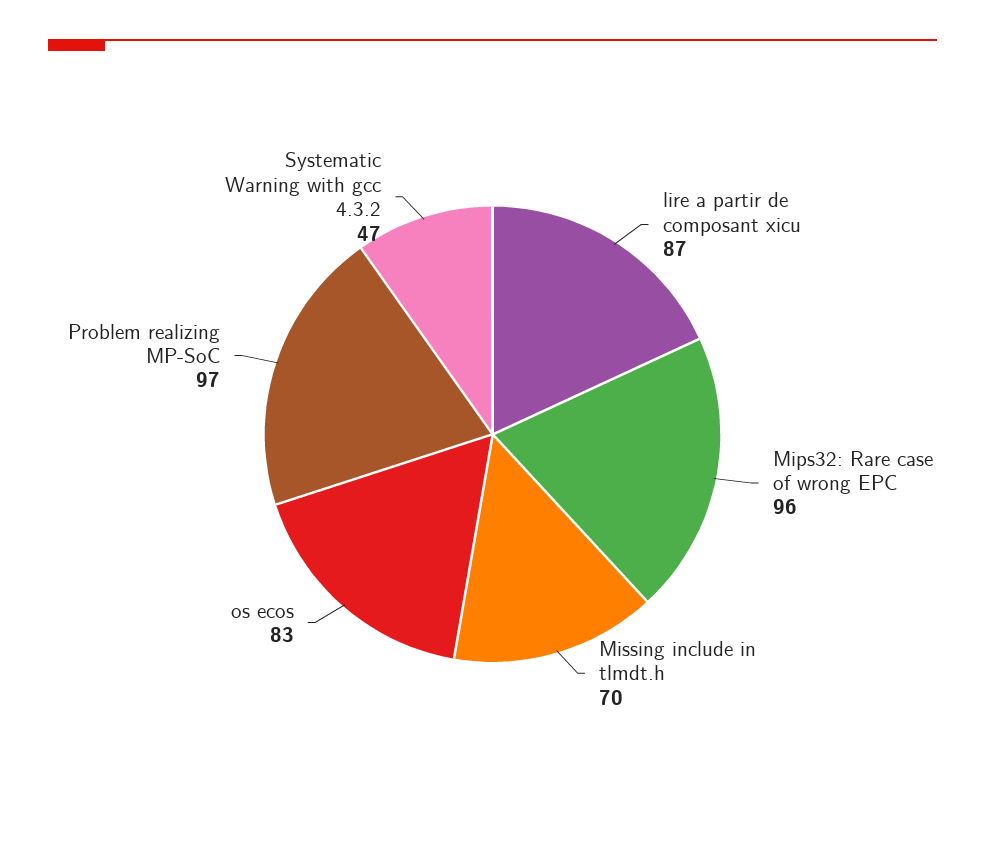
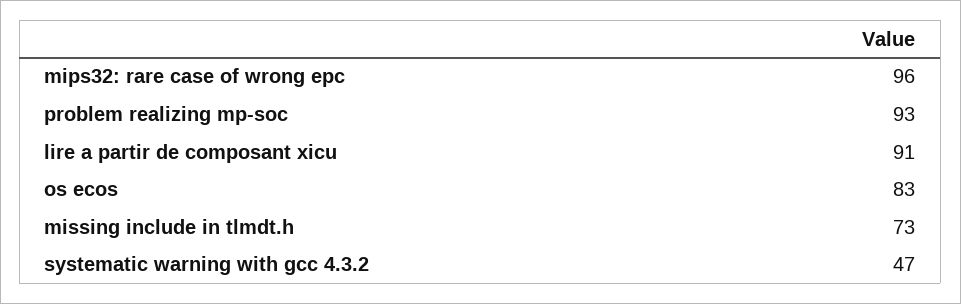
  {
-   "lire a partir de composant xicu": 87,
+   "lire a partir de composant xicu": 91,
    "Mips32: Rare case of wrong EPC": 96,
-   "Missing include in tlmdt.h": 70,
+   "Missing include in tlmdt.h": 73,
    "os ecos": 83,
-   "Problem realizing MP-SoC": 97,
+   "Problem realizing MP-SoC": 93,
    "Systematic Warning with gcc 4.3.2": 47
  }

